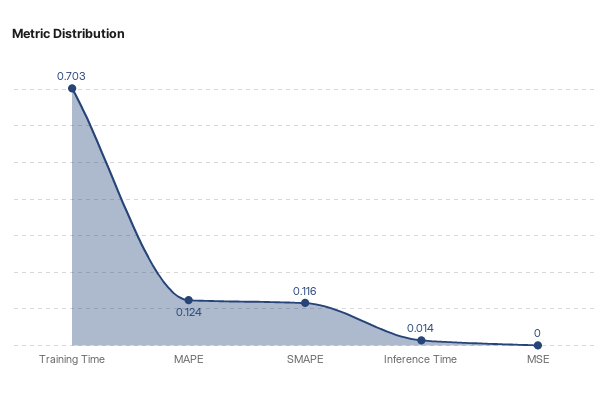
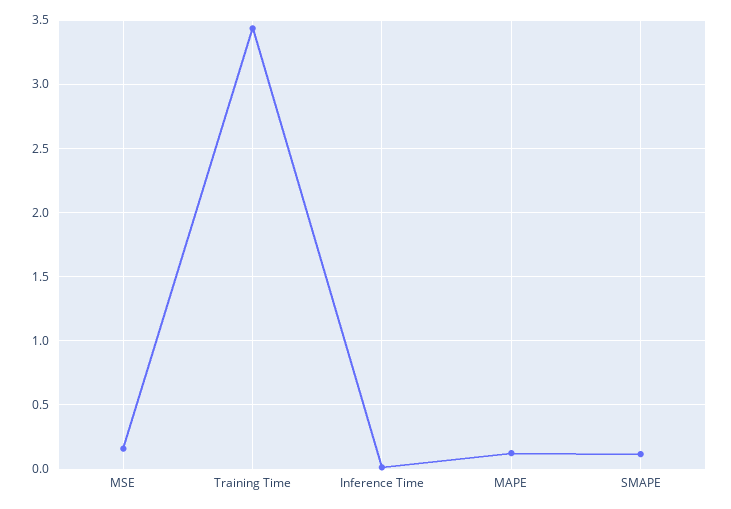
  {
-   "Training Time": 0.703,
+   "Training Time": 3.45,
    "MAPE": 0.124,
    "SMAPE": 0.116,
    "Inference Time": 0.014,
-   "MSE": 0
+   "MSE": 0.15
  }

